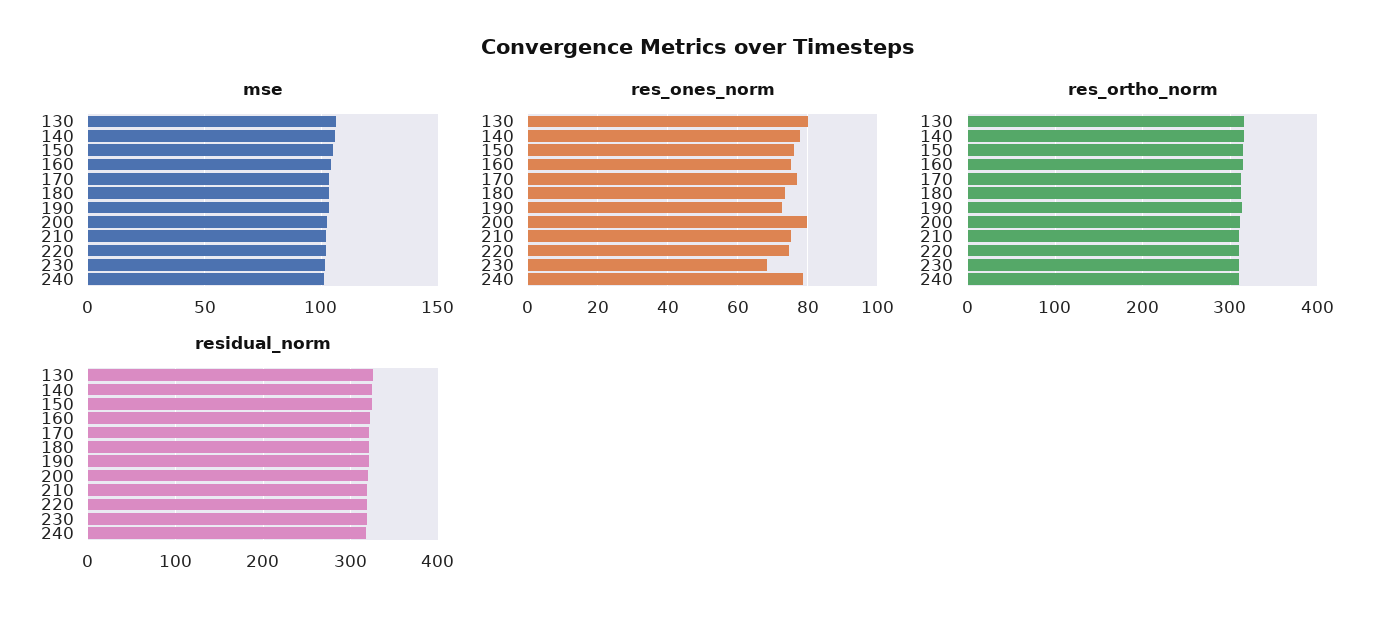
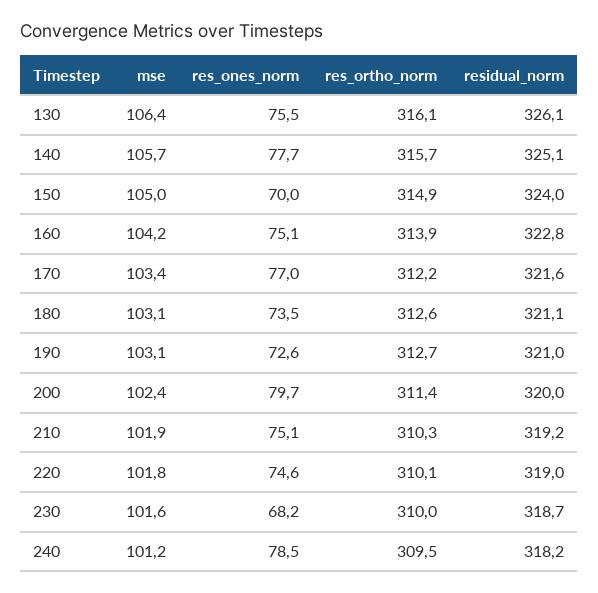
  {
    "mse": {
      "130": 106.4,
      "140": 105.7,
      "150": 105,
      "160": 104.2,
      "170": 103.4,
      "180": 103.1,
      "190": 103.1,
      "200": 102.4,
      "210": 101.9,
      "220": 101.8,
      "230": 101.6,
      "240": 101.2
    },
    "res_ones_norm": {
-     "130": 80,
+     "130": 75.5,
      "140": 77.7,
-     "150": 76,
+     "150": 70,
      "160": 75.1,
      "170": 77,
      "180": 73.5,
      "190": 72.6,
      "200": 79.7,
      "210": 75.1,
      "220": 74.6,
      "230": 68.2,
      "240": 78.5
    },
    "res_ortho_norm": {
      "130": 316.1,
      "140": 315.7,
      "150": 314.9,
      "160": 313.9,
      "170": 312.2,
      "180": 312.6,
      "190": 312.7,
      "200": 311.4,
      "210": 310.3,
      "220": 310.1,
      "230": 310,
      "240": 309.5
    },
    "residual_norm": {
      "130": 326.1,
      "140": 325.1,
      "150": 324,
      "160": 322.8,
      "170": 321.6,
      "180": 321.1,
      "190": 321,
      "200": 320,
      "210": 319.2,
      "220": 319,
      "230": 318.7,
      "240": 318.2
    }
  }

